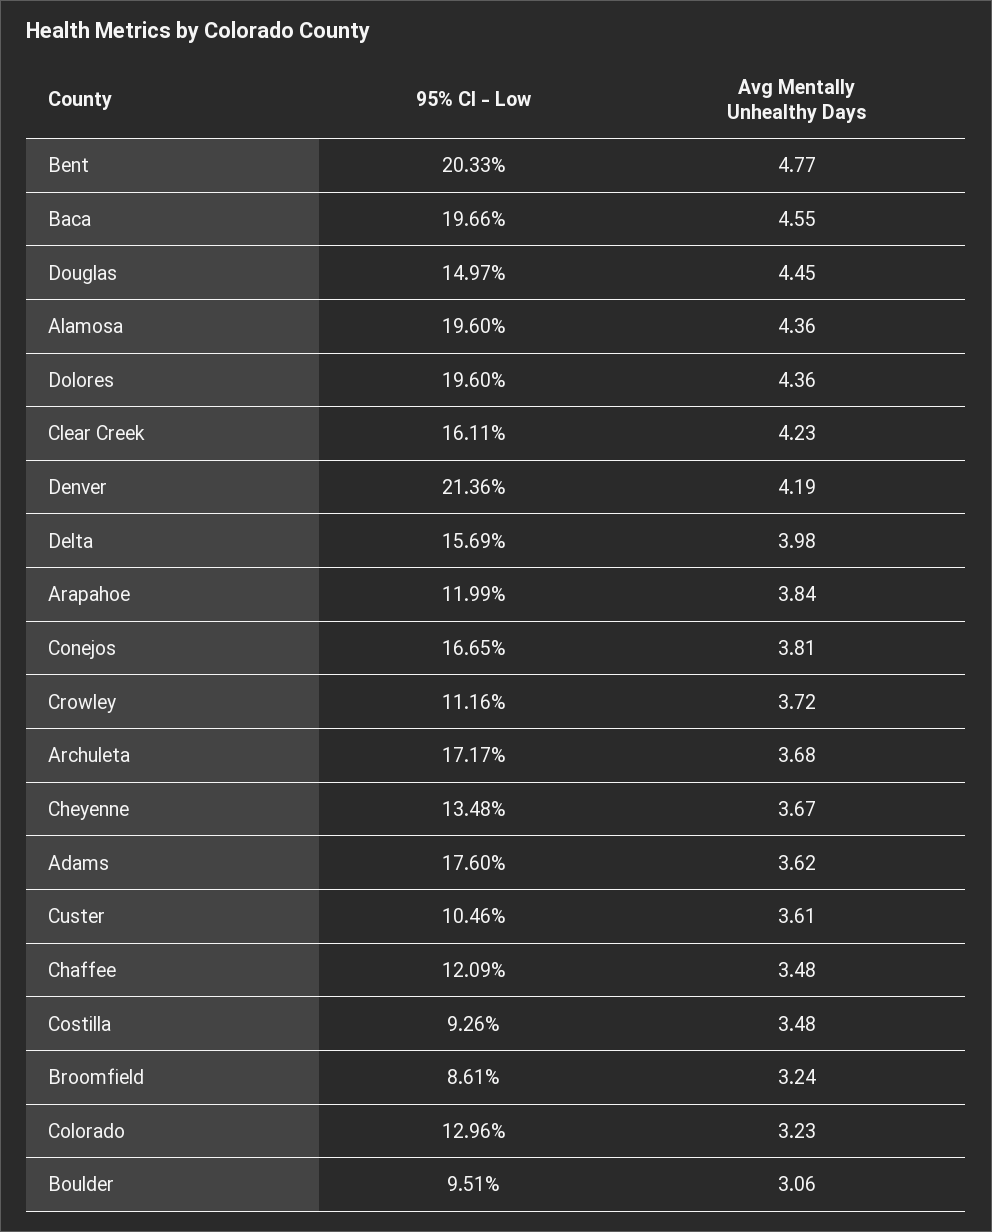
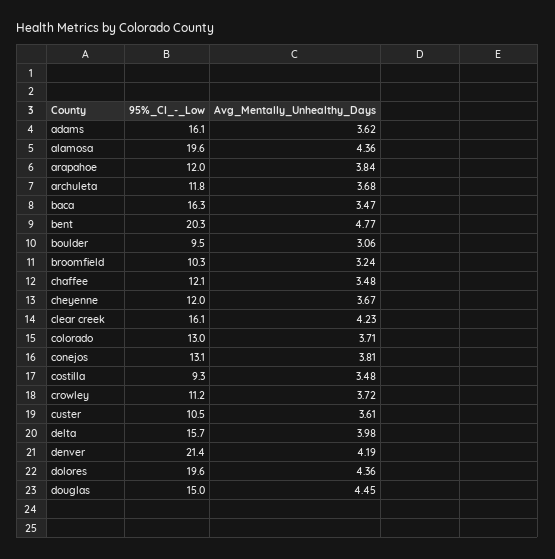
  {
    "95% CI - Low": {
      "Bent": 20.33,
-     "Baca": 19.66,
+     "Baca": 16.3,
      "Douglas": 14.97,
      "Alamosa": 19.6,
      "Dolores": 19.6,
      "Clear Creek": 16.11,
      "Denver": 21.36,
      "Delta": 15.69,
      "Arapahoe": 11.99,
-     "Conejos": 16.65,
+     "Conejos": 13.1,
      "Crowley": 11.16,
-     "Archuleta": 17.17,
+     "Archuleta": 11.8,
-     "Cheyenne": 13.48,
+     "Cheyenne": 12,
-     "Adams": 17.6,
+     "Adams": 16.1,
      "Custer": 10.46,
      "Chaffee": 12.09,
      "Costilla": 9.26,
-     "Broomfield": 8.61,
+     "Broomfield": 10.3,
      "Colorado": 12.96,
      "Boulder": 9.51
    },
    "Avg Mentally Unhealthy Days": {
      "Bent": 4.77,
-     "Baca": 4.55,
+     "Baca": 3.47,
      "Douglas": 4.45,
      "Alamosa": 4.36,
      "Dolores": 4.36,
      "Clear Creek": 4.23,
      "Denver": 4.19,
      "Delta": 3.98,
      "Arapahoe": 3.84,
      "Conejos": 3.81,
      "Crowley": 3.72,
      "Archuleta": 3.68,
      "Cheyenne": 3.67,
      "Adams": 3.62,
      "Custer": 3.61,
      "Chaffee": 3.48,
      "Costilla": 3.48,
      "Broomfield": 3.24,
-     "Colorado": 3.23,
+     "Colorado": 3.71,
      "Boulder": 3.06
    }
  }

